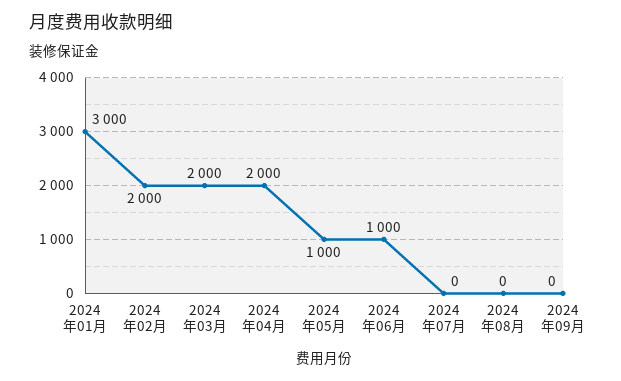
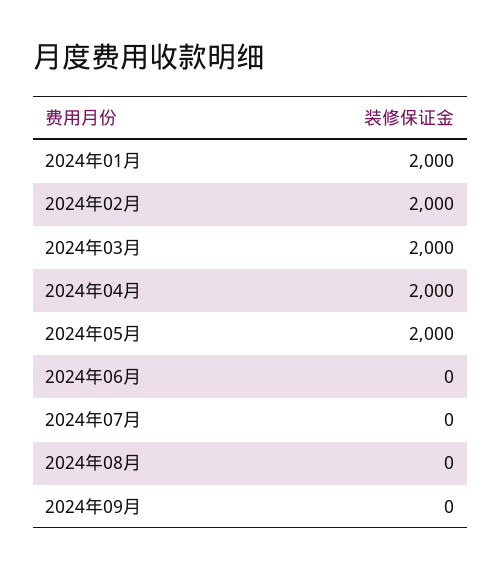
  {
-   "2024年01月": 3000,
+   "2024年01月": 2000,
    "2024年02月": 2000,
    "2024年03月": 2000,
    "2024年04月": 2000,
-   "2024年05月": 1000,
+   "2024年05月": 2000,
-   "2024年06月": 1000,
+   "2024年06月": 0,
    "2024年07月": 0,
    "2024年08月": 0,
    "2024年09月": 0
  }

